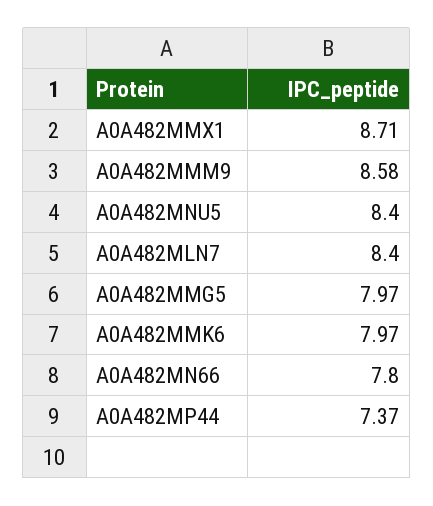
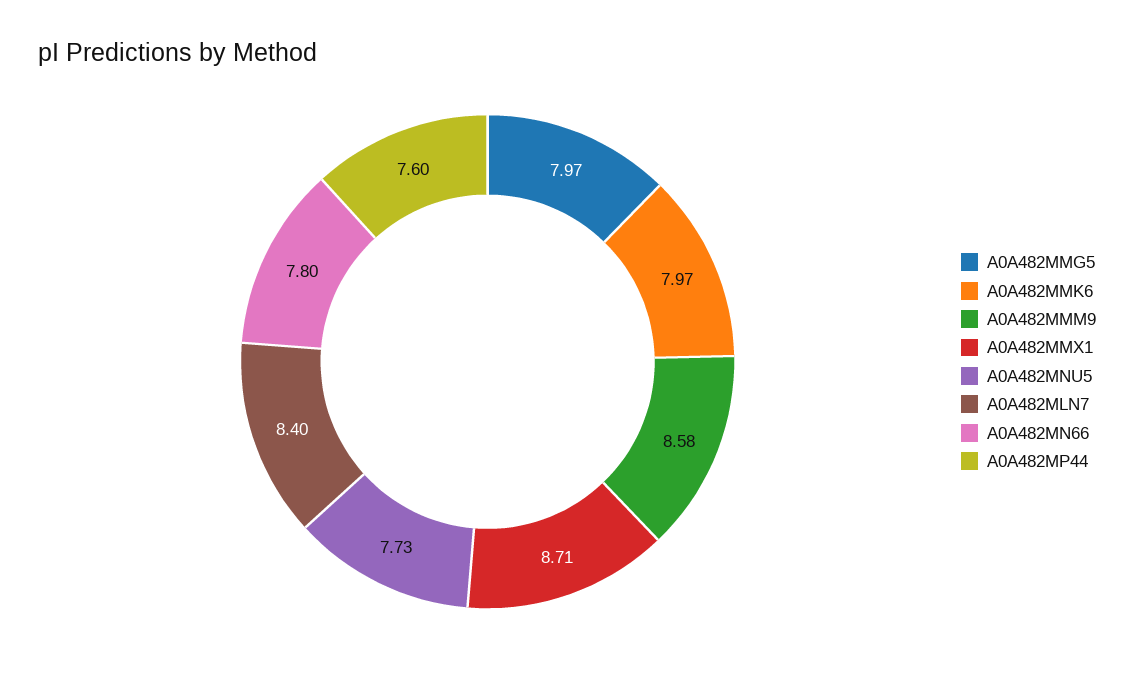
  {
    "A0A482MMX1": 8.71,
    "A0A482MMM9": 8.58,
-   "A0A482MNU5": 8.4,
+   "A0A482MNU5": 7.73,
    "A0A482MLN7": 8.4,
    "A0A482MMG5": 7.97,
    "A0A482MMK6": 7.97,
    "A0A482MN66": 7.8,
-   "A0A482MP44": 7.37
+   "A0A482MP44": 7.6
  }

